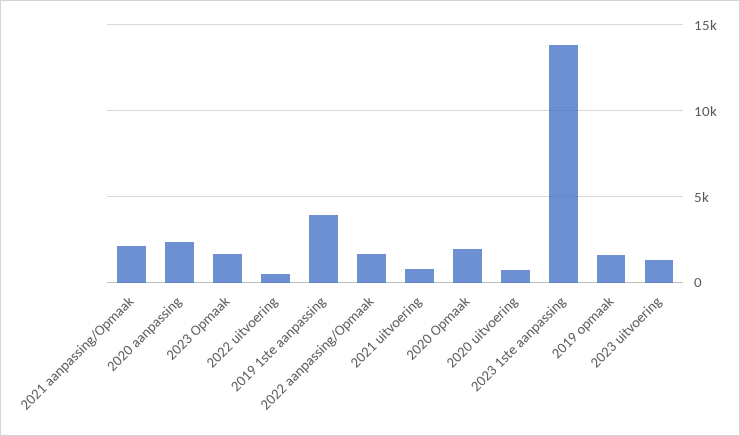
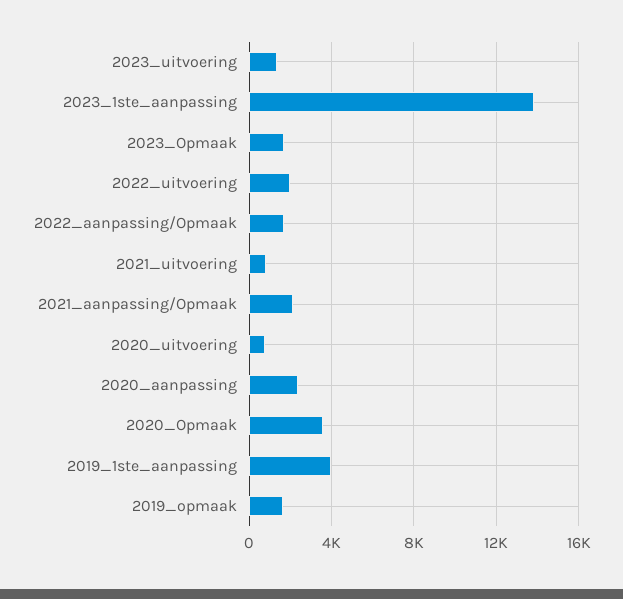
  {
    "2021 aanpassing/Opmaak": 2000,
    "2020 aanpassing": 2500,
    "2023 Opmaak": 1500,
-   "2022 uitvoering": 500,
+   "2022 uitvoering": 2000,
    "2019 1ste aanpassing": 4000,
    "2022 aanpassing/Opmaak": 1500,
    "2021 uitvoering": 1000,
-   "2020 Opmaak": 2000,
+   "2020 Opmaak": 3500,
    "2020 uitvoering": 1000,
    "2023 1ste aanpassing": 14000,
    "2019 opmaak": 1500,
    "2023 uitvoering": 1500
  }

